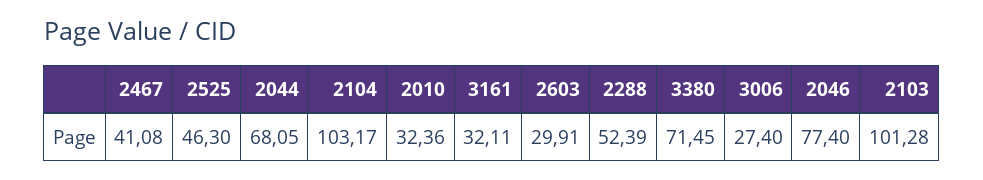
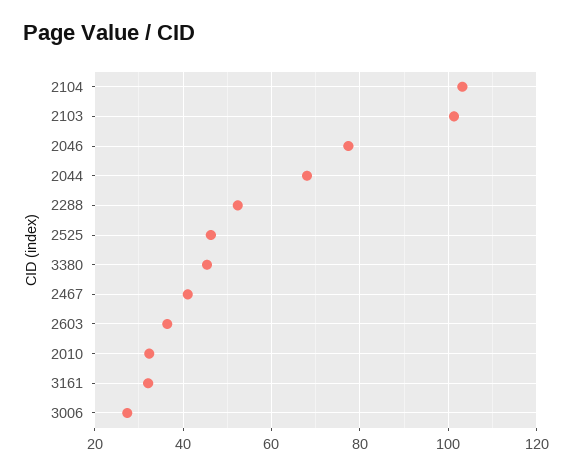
  {
    "2467": 41.08,
    "2525": 46.3,
    "2044": 68.05,
    "2104": 103.17,
    "2010": 32.36,
    "3161": 32.11,
-   "2603": 29.91,
+   "2603": 36,
    "2288": 52.39,
-   "3380": 71.45,
+   "3380": 46,
    "3006": 27.4,
    "2046": 77.4,
    "2103": 101.28
  }

